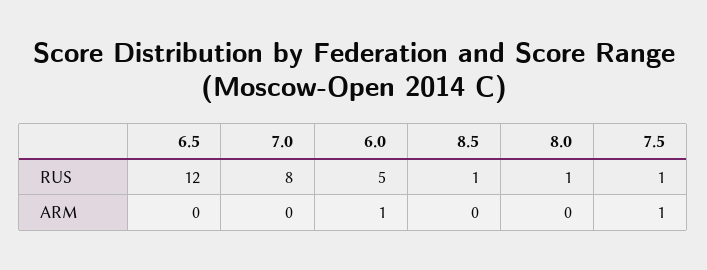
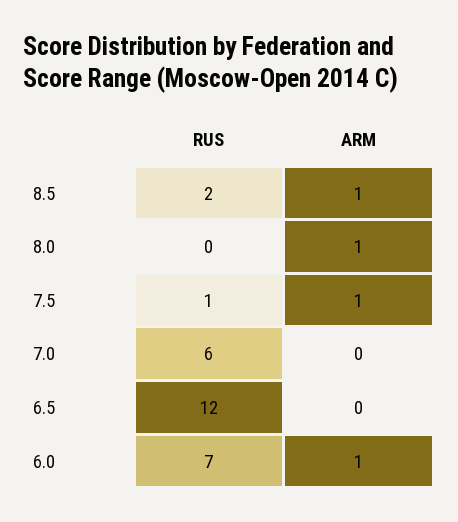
  {
    "6.5": {
      "RUS": 12,
      "ARM": 0
    },
    "7.0": {
-     "RUS": 8,
+     "RUS": 6,
      "ARM": 0
    },
    "6.0": {
-     "RUS": 5,
+     "RUS": 7,
      "ARM": 1
    },
    "8.5": {
-     "RUS": 1,
+     "RUS": 2,
-     "ARM": 0
+     "ARM": 1
    },
    "8.0": {
-     "RUS": 1,
+     "RUS": 0,
-     "ARM": 0
+     "ARM": 1
    },
    "7.5": {
      "RUS": 1,
      "ARM": 1
    }
  }

